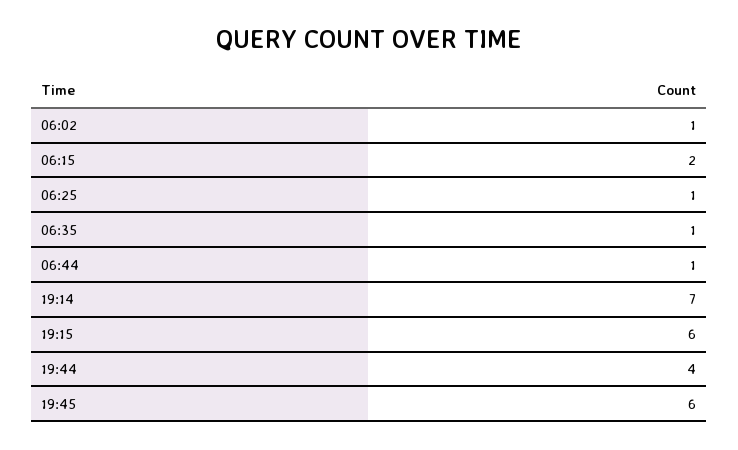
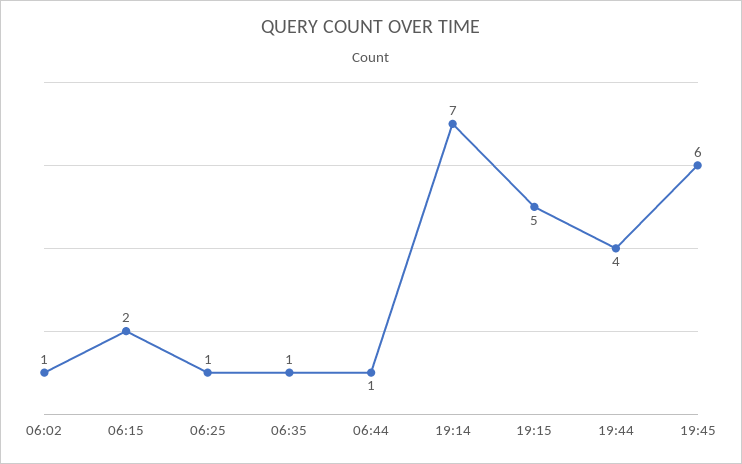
  {
    "06:02": 1,
    "06:15": 2,
    "06:25": 1,
    "06:35": 1,
    "06:44": 1,
    "19:14": 7,
-   "19:15": 6,
+   "19:15": 5,
    "19:44": 4,
    "19:45": 6
  }

